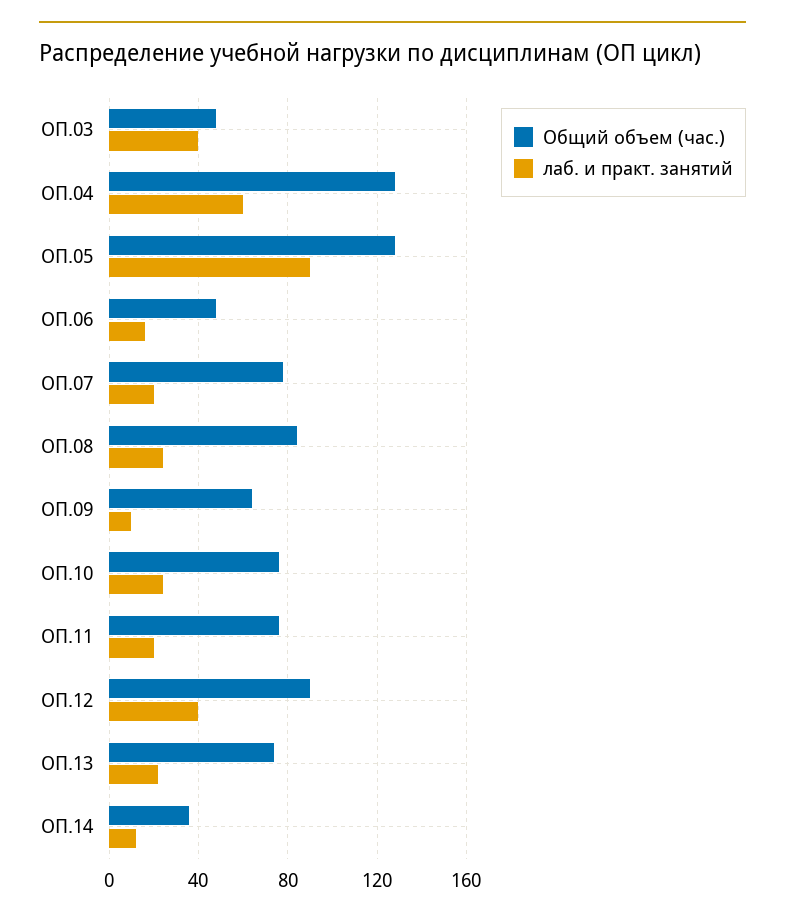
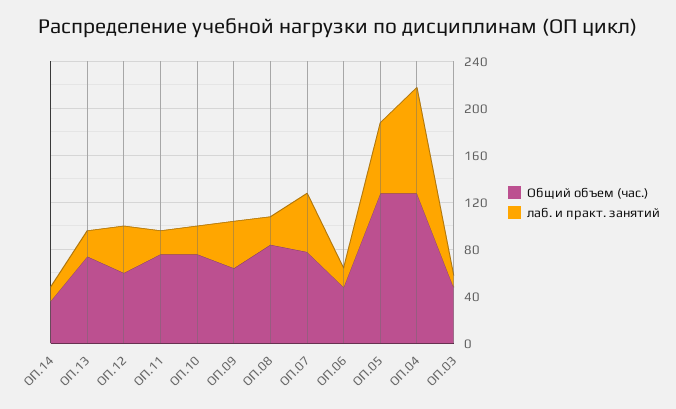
  {
    "Общий объем (час.)": {
      "ОП.03": 50,
      "ОП.04": 130,
      "ОП.05": 130,
      "ОП.06": 50,
      "ОП.07": 80,
      "ОП.08": 85,
      "ОП.09": 65,
      "ОП.10": 75,
      "ОП.11": 75,
-     "ОП.12": 90,
+     "ОП.12": 60,
      "ОП.13": 75,
      "ОП.14": 35
    },
    "лаб. и практ. занятий": {
-     "ОП.03": 40,
+     "ОП.03": 10,
-     "ОП.04": 60,
+     "ОП.04": 90,
-     "ОП.05": 90,
+     "ОП.05": 60,
      "ОП.06": 15,
-     "ОП.07": 20,
+     "ОП.07": 50,
      "ОП.08": 25,
-     "ОП.09": 10,
+     "ОП.09": 40,
      "ОП.10": 25,
      "ОП.11": 20,
      "ОП.12": 40,
      "ОП.13": 20,
      "ОП.14": 10
    }
  }

